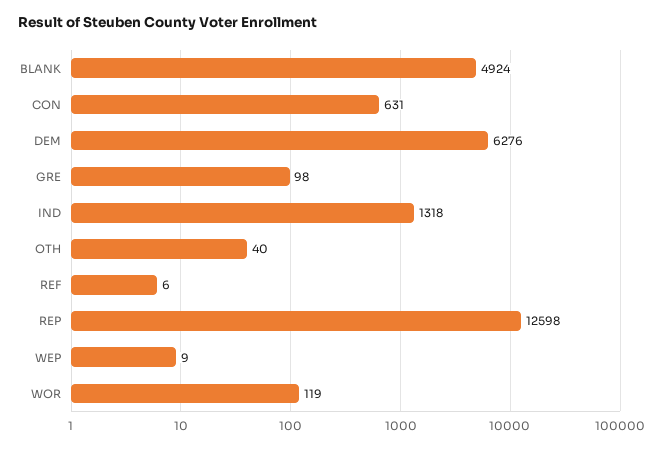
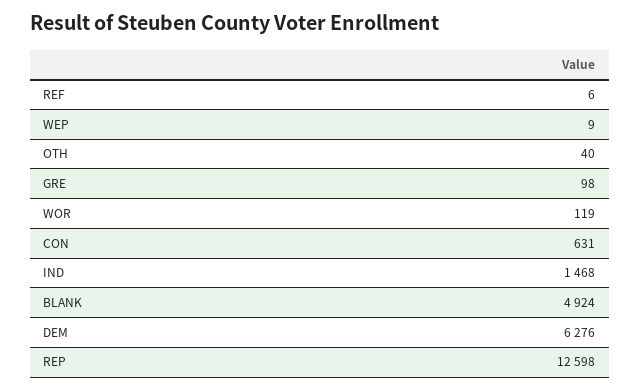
  {
    "BLANK": 4924,
    "CON": 631,
    "DEM": 6276,
    "GRE": 98,
-   "IND": 1318,
+   "IND": 1468,
    "OTH": 40,
    "REF": 6,
    "REP": 12598,
    "WEP": 9,
    "WOR": 119
  }

